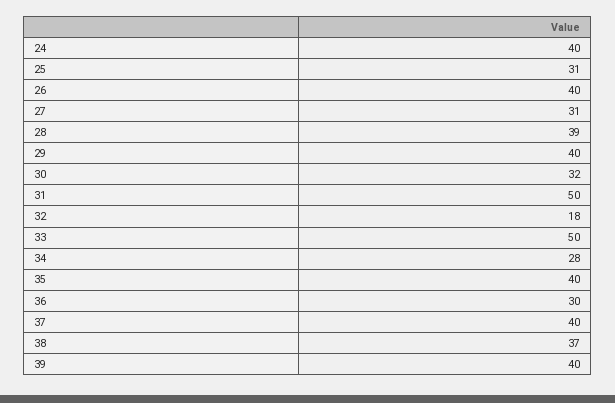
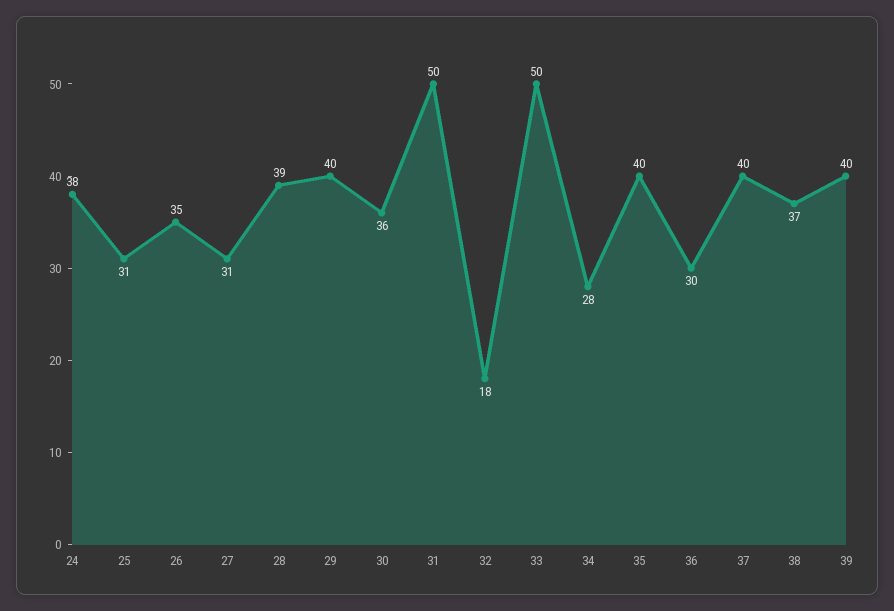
  {
-   "24": 40,
+   "24": 38,
    "25": 31,
-   "26": 40,
+   "26": 35,
    "27": 31,
    "28": 39,
    "29": 40,
-   "30": 32,
+   "30": 36,
    "31": 50,
    "32": 18,
    "33": 50,
    "34": 28,
    "35": 40,
    "36": 30,
    "37": 40,
    "38": 37,
    "39": 40
  }

